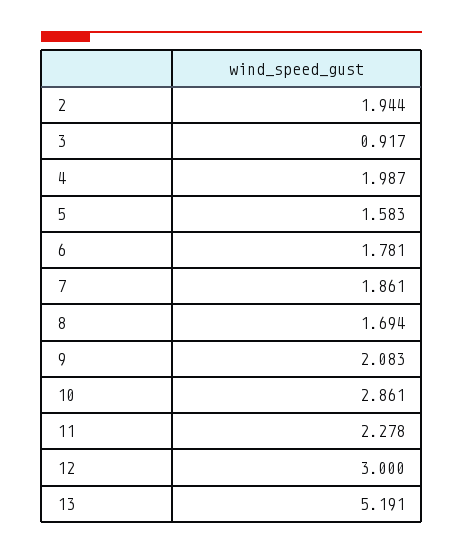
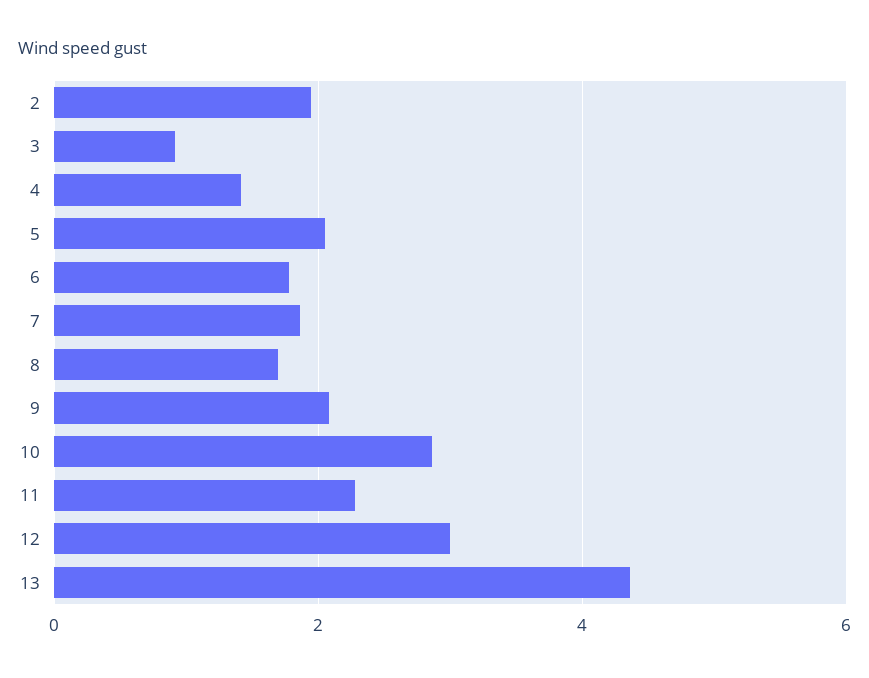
  {
    "2": 1.944,
    "3": 0.917,
-   "4": 1.987,
+   "4": 1.4,
-   "5": 1.583,
+   "5": 2,
    "6": 1.781,
    "7": 1.861,
    "8": 1.694,
    "9": 2.083,
    "10": 2.861,
    "11": 2.278,
    "12": 3,
-   "13": 5.191
+   "13": 4.4
  }

